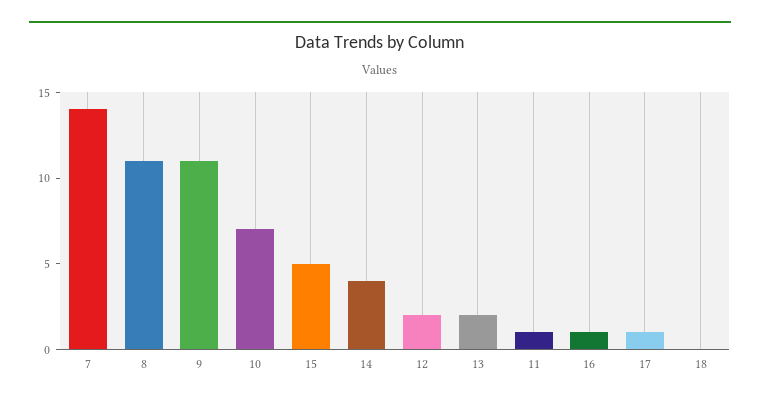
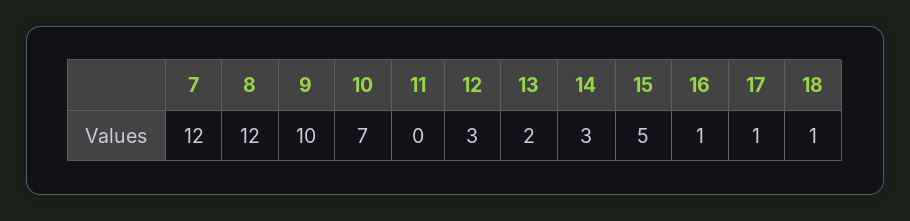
  {
-   "7": 14,
+   "7": 12,
-   "8": 11,
+   "8": 12,
-   "9": 11,
+   "9": 10,
    "10": 7,
    "15": 5,
-   "14": 4,
+   "14": 3,
-   "12": 2,
+   "12": 3,
    "13": 2,
-   "11": 1,
+   "11": 0,
    "16": 1,
    "17": 1,
-   "18": 0
+   "18": 1
  }

